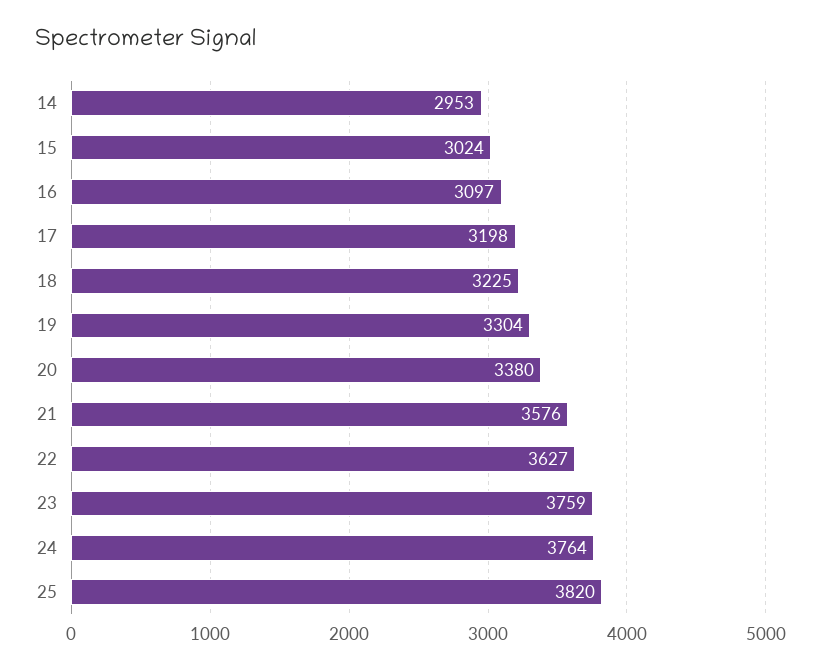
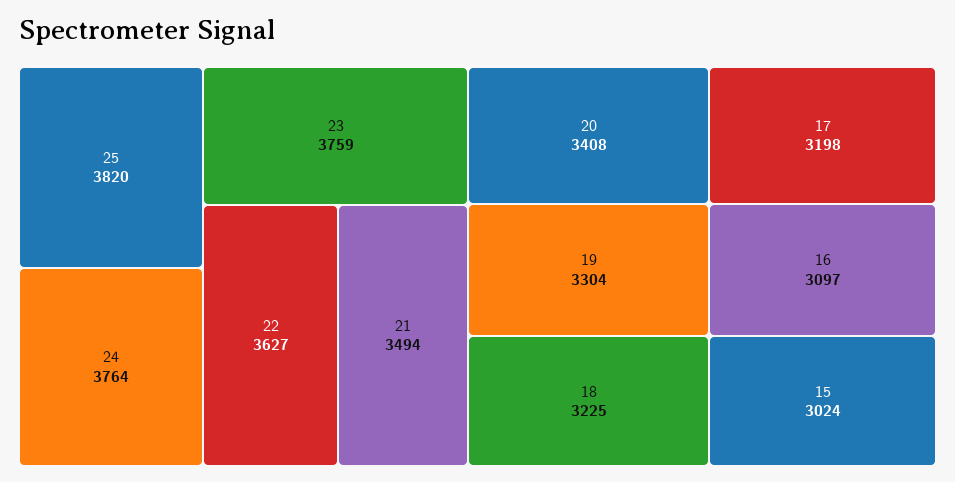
  {
-   "14": 2953,
    "15": 3024,
    "16": 3097,
    "17": 3198,
    "18": 3225,
    "19": 3304,
-   "20": 3380,
+   "20": 3408,
-   "21": 3576,
+   "21": 3494,
    "22": 3627,
    "23": 3759,
    "24": 3764,
    "25": 3820
  }

